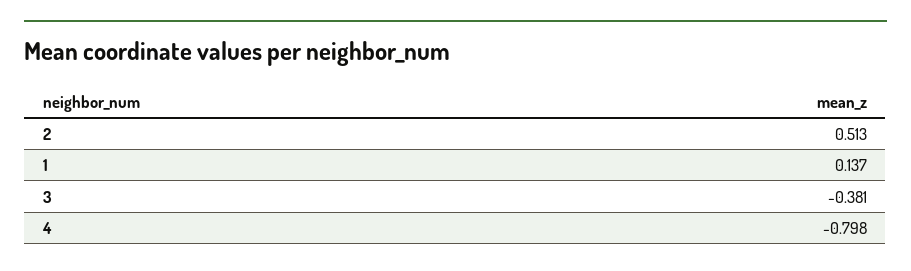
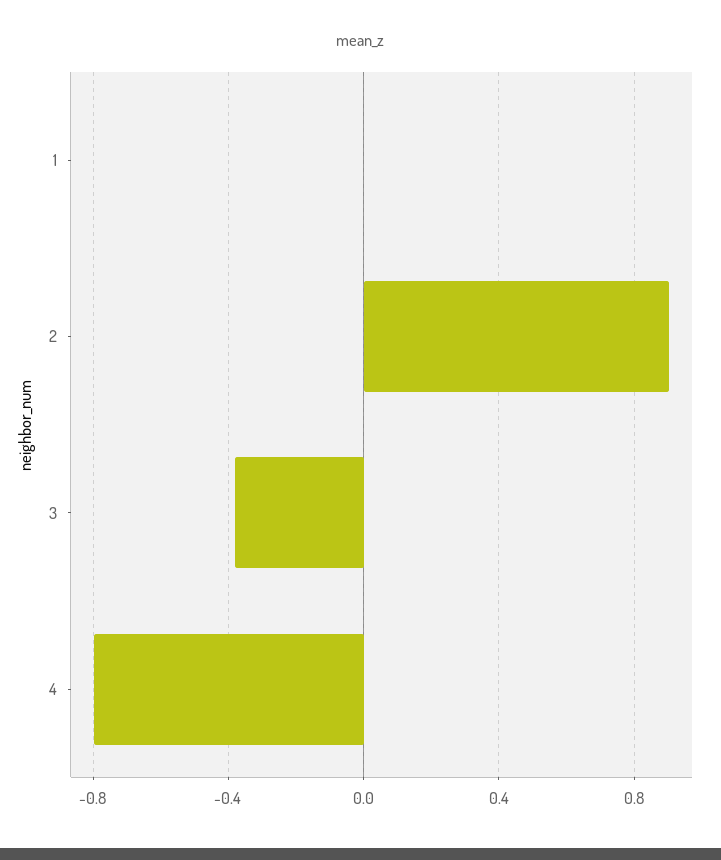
  {
-   "2": 0.513,
+   "2": 0.9,
-   "1": 0.137,
+   "1": 0,
    "3": -0.381,
    "4": -0.798
  }

